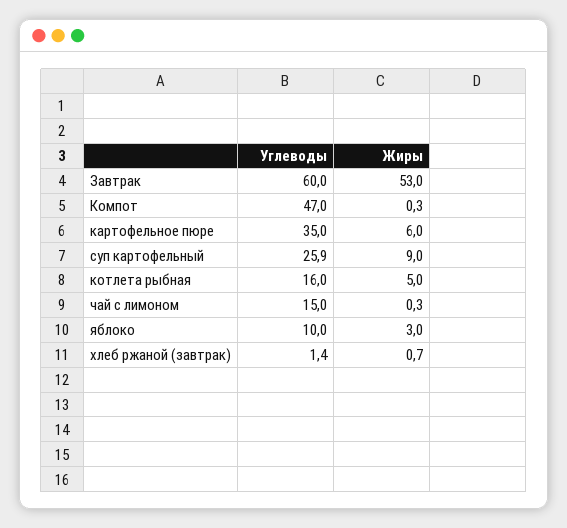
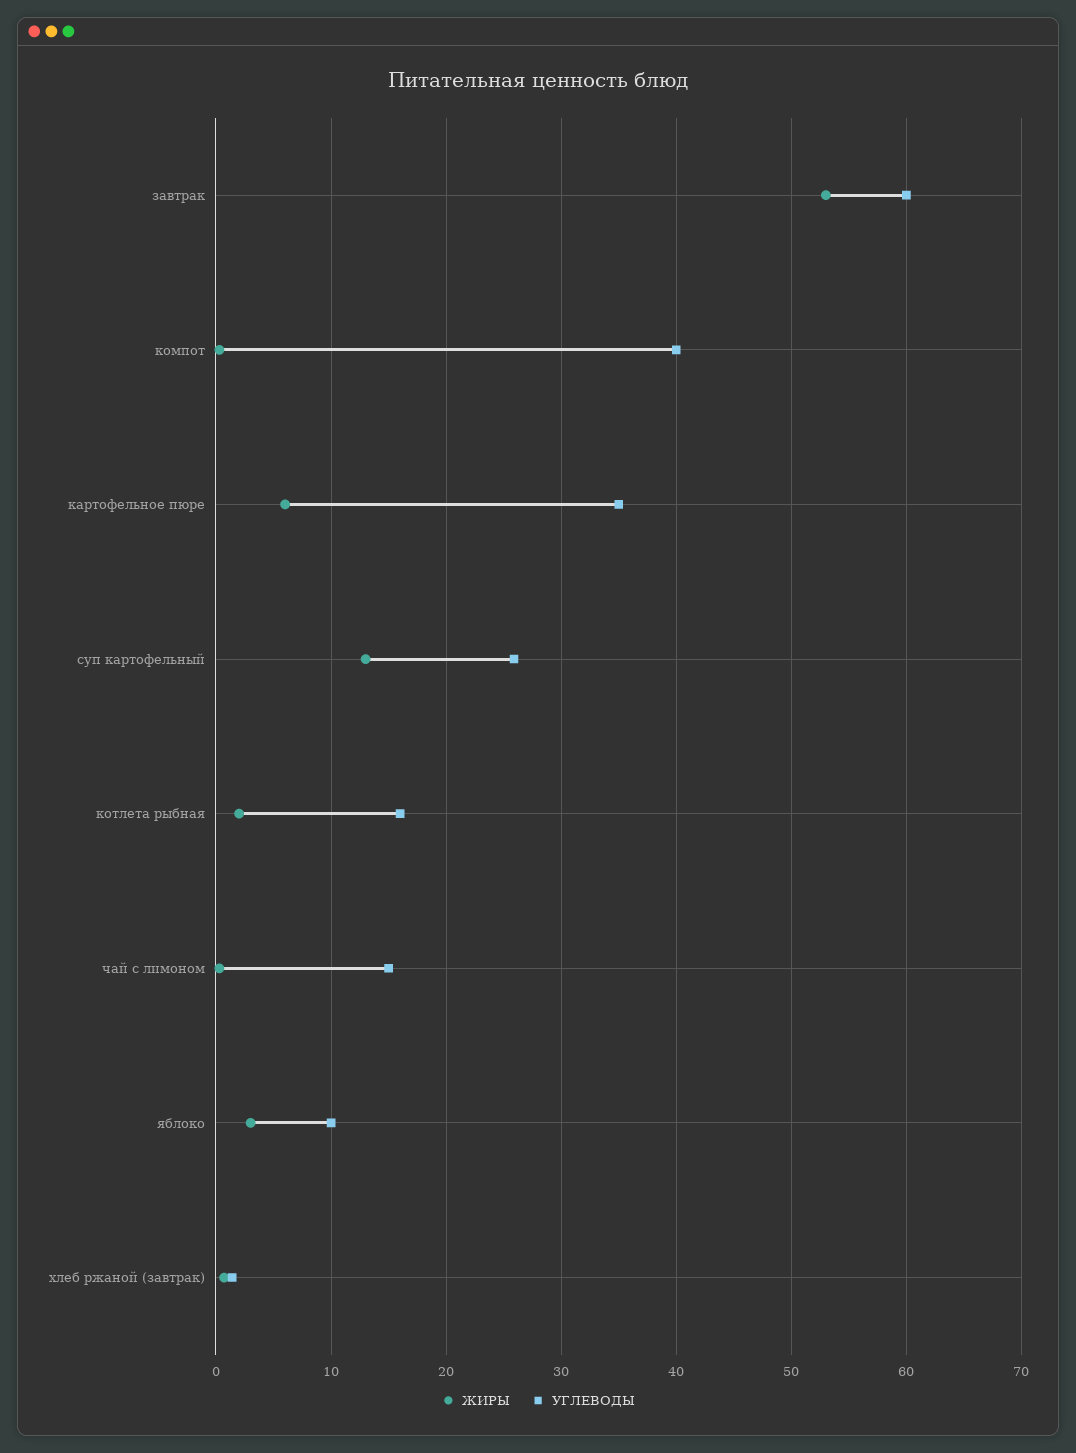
  {
    "Углеводы": {
      "Завтрак": 60,
-     "Компот": 47,
+     "Компот": 40,
      "картофельное пюре": 35,
      "суп картофельный": 25.9,
      "котлета рыбная": 16,
      "чай с лимоном": 15,
      "яблоко": 10,
      "хлеб ржаной (завтрак)": 1.4
    },
    "Жиры": {
      "Завтрак": 53,
      "Компот": 0.3,
      "картофельное пюре": 6,
-     "суп картофельный": 9,
+     "суп картофельный": 13,
-     "котлета рыбная": 5,
+     "котлета рыбная": 2,
      "чай с лимоном": 0.3,
      "яблоко": 3,
      "хлеб ржаной (завтрак)": 0.7
    }
  }

